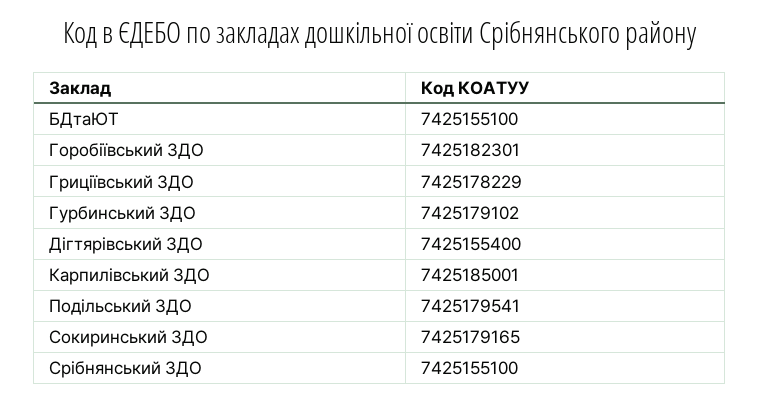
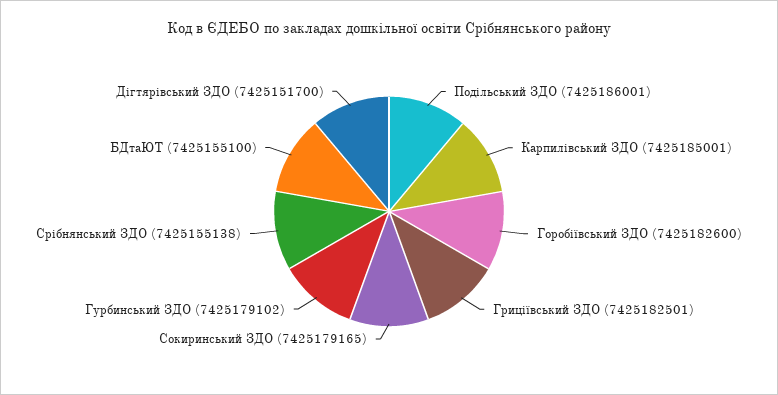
  {
    "БДтаЮТ": 7425155100,
-   "Горобіївський ЗДО": 7425182301,
+   "Горобіївський ЗДО": 7425182600,
-   "Гриціївський ЗДО": 7425178229,
+   "Гриціївський ЗДО": 7425182501,
    "Гурбинський ЗДО": 7425179102,
-   "Дігтярівський ЗДО": 7425155400,
+   "Дігтярівський ЗДО": 7425151700,
    "Карпилівський ЗДО": 7425185001,
-   "Подільський ЗДО": 7425179541,
+   "Подільський ЗДО": 7425186001,
    "Сокиринський ЗДО": 7425179165,
-   "Срібнянський ЗДО": 7425155100
+   "Срібнянський ЗДО": 7425155138
  }

